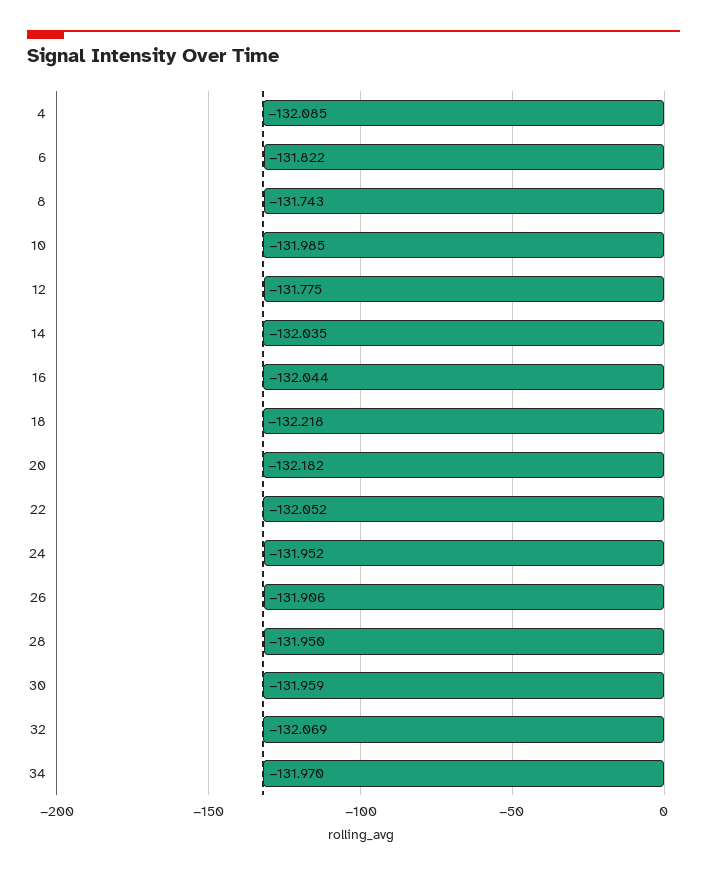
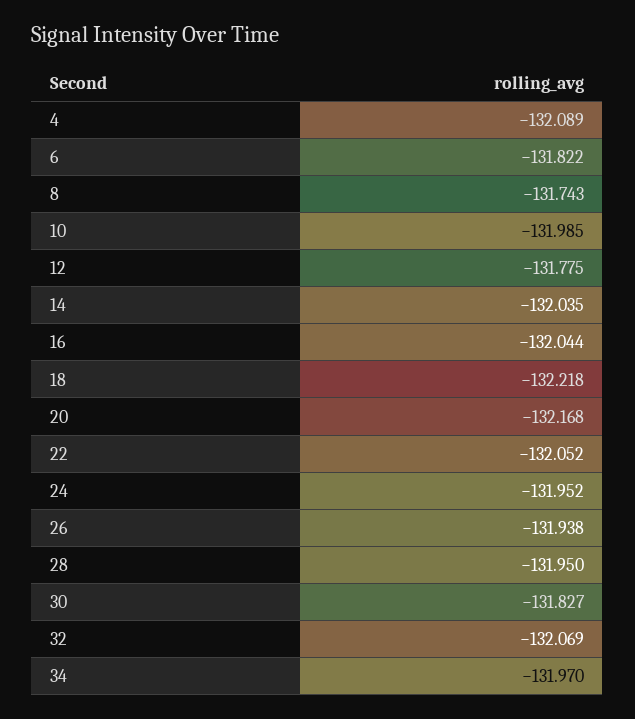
  {
-   "4": -132.085,
+   "4": -132.089,
    "6": -131.822,
    "8": -131.743,
    "10": -131.985,
    "12": -131.775,
    "14": -132.035,
    "16": -132.044,
    "18": -132.218,
-   "20": -132.182,
+   "20": -132.168,
    "22": -132.052,
    "24": -131.952,
-   "26": -131.906,
+   "26": -131.938,
    "28": -131.95,
-   "30": -131.959,
+   "30": -131.827,
    "32": -132.069,
    "34": -131.97
  }

